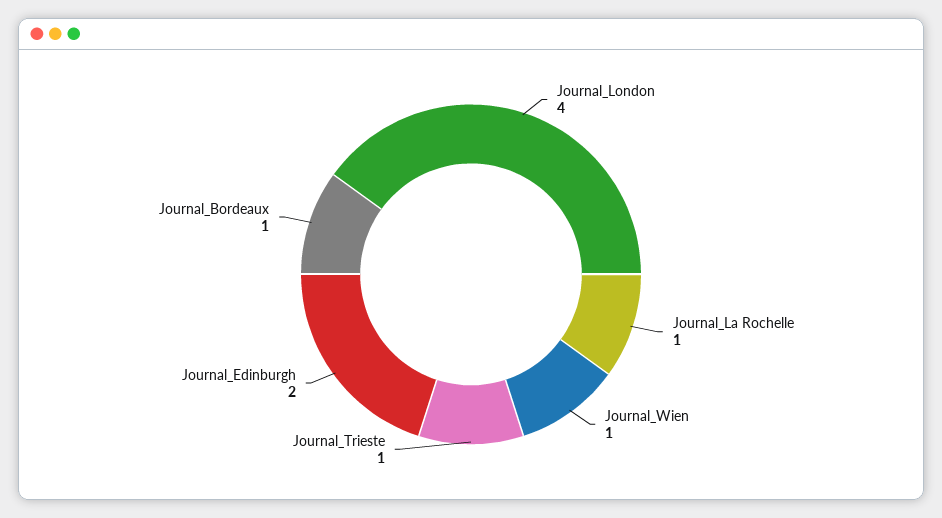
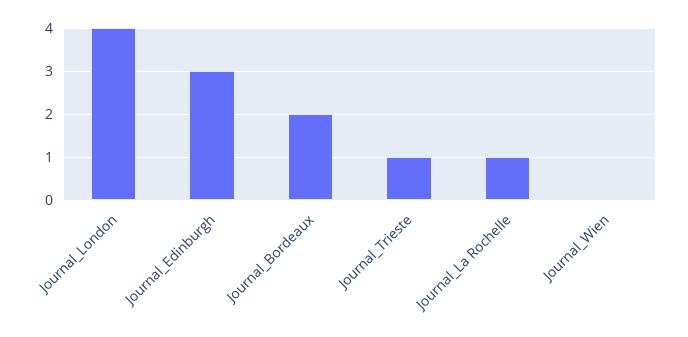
  {
    "Journal_London": 4,
    "Journal_La Rochelle": 1,
-   "Journal_Wien": 1,
+   "Journal_Wien": 0,
    "Journal_Trieste": 1,
-   "Journal_Edinburgh": 2,
+   "Journal_Edinburgh": 3,
-   "Journal_Bordeaux": 1
+   "Journal_Bordeaux": 2
  }

